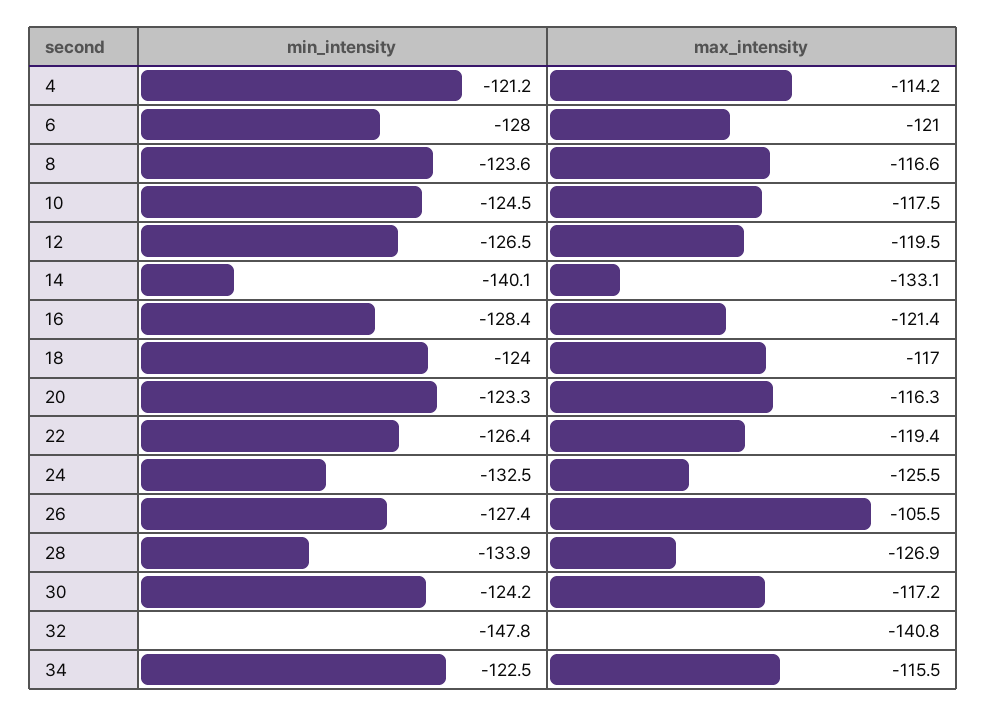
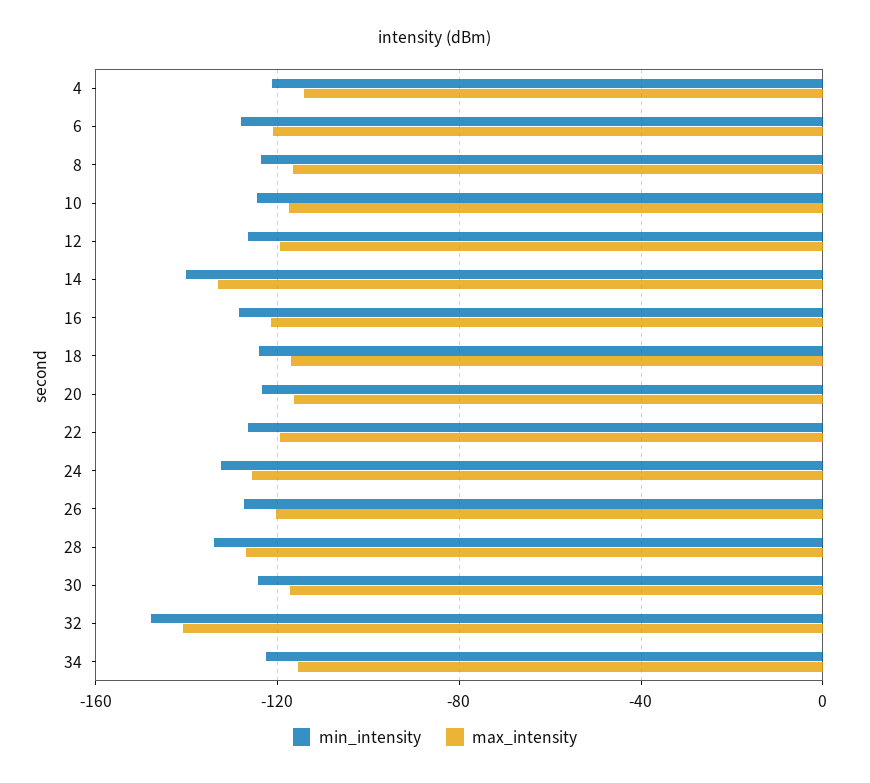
  {
    "min_intensity": {
      "4": -121.2,
      "6": -128,
      "8": -123.6,
      "10": -124.5,
      "12": -126.5,
      "14": -140.1,
      "16": -128.4,
      "18": -124,
      "20": -123.3,
      "22": -126.4,
      "24": -132.5,
      "26": -127.4,
      "28": -133.9,
      "30": -124.2,
      "32": -147.8,
      "34": -122.5
    },
    "max_intensity": {
      "4": -114.2,
      "6": -121,
      "8": -116.6,
      "10": -117.5,
      "12": -119.5,
      "14": -133.1,
      "16": -121.4,
      "18": -117,
      "20": -116.3,
      "22": -119.4,
      "24": -125.5,
-     "26": -105.5,
+     "26": -120,
      "28": -126.9,
      "30": -117.2,
      "32": -140.8,
      "34": -115.5
    }
  }

